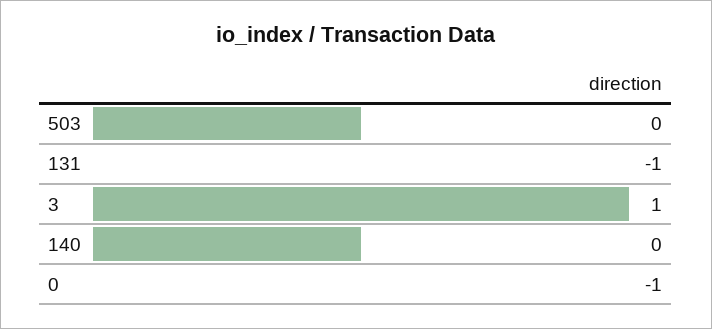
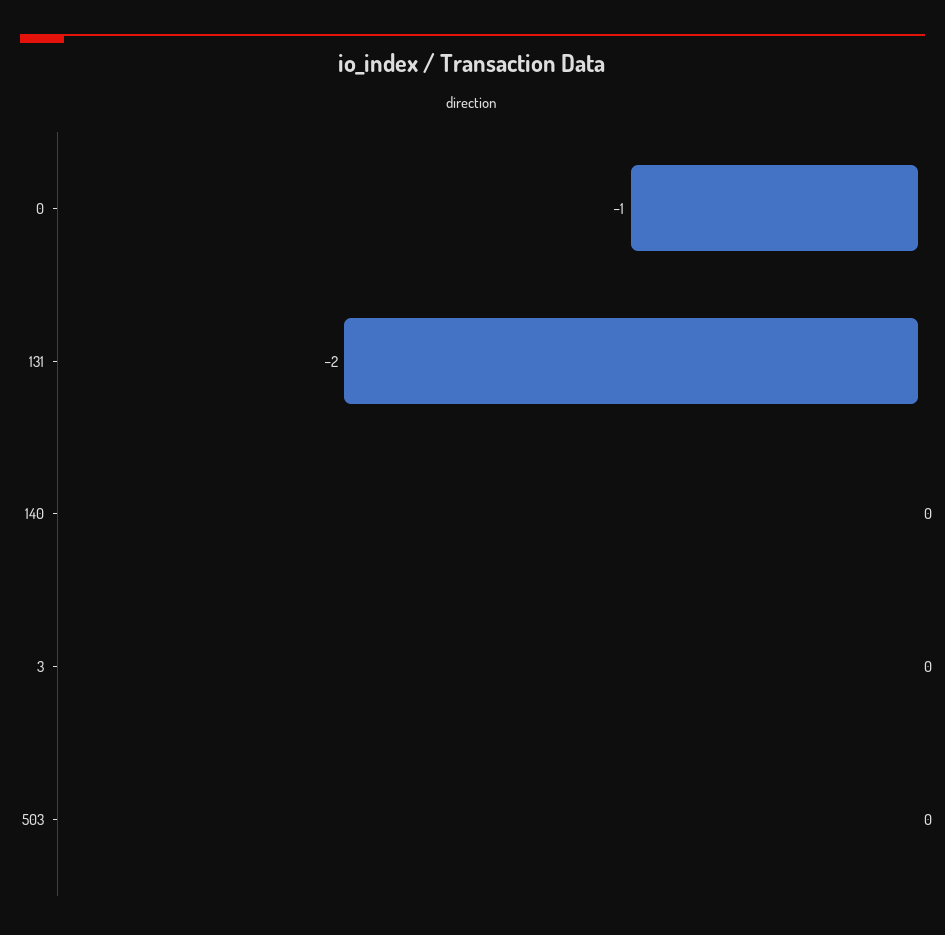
  {
    "503": 0,
-   "131": -1,
+   "131": -2,
-   "3": 1,
+   "3": 0,
    "140": 0,
    "0": -1
  }

